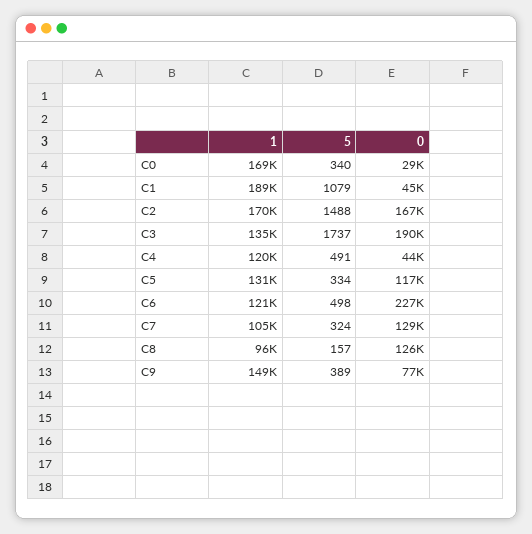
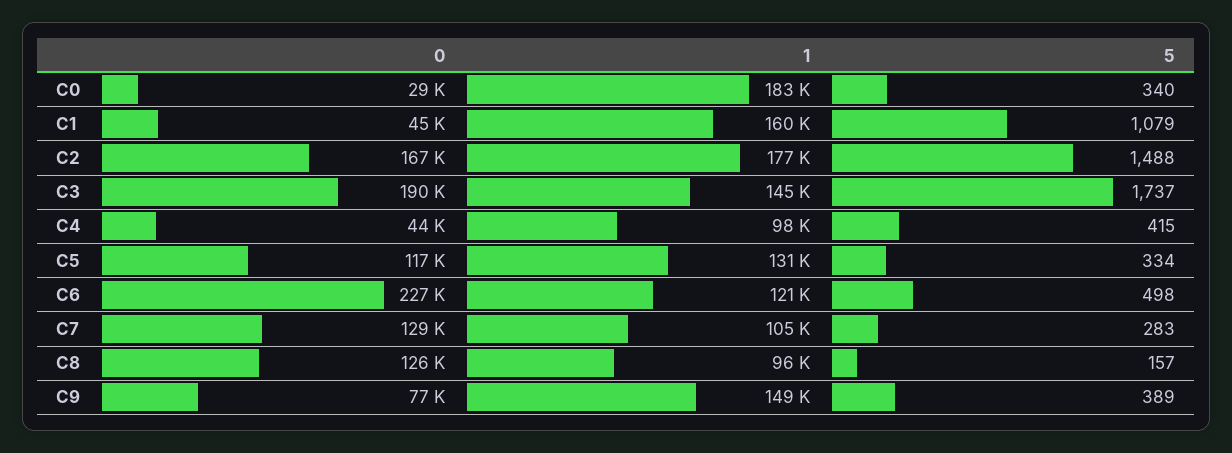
  {
    "1": {
-     "C0": 169000,
+     "C0": 183000,
-     "C1": 189000,
+     "C1": 160000,
-     "C2": 170000,
+     "C2": 177000,
-     "C3": 135000,
+     "C3": 145000,
-     "C4": 120000,
+     "C4": 98000,
      "C5": 131000,
      "C6": 121000,
      "C7": 105000,
      "C8": 96000,
      "C9": 149000
    },
    "5": {
      "C0": 340,
      "C1": 1079,
      "C2": 1488,
      "C3": 1737,
-     "C4": 491,
+     "C4": 415,
      "C5": 334,
      "C6": 498,
-     "C7": 324,
+     "C7": 283,
      "C8": 157,
      "C9": 389
    },
    "0": {
      "C0": 29000,
      "C1": 45000,
      "C2": 167000,
      "C3": 190000,
      "C4": 44000,
      "C5": 117000,
      "C6": 227000,
      "C7": 129000,
      "C8": 126000,
      "C9": 77000
    }
  }

